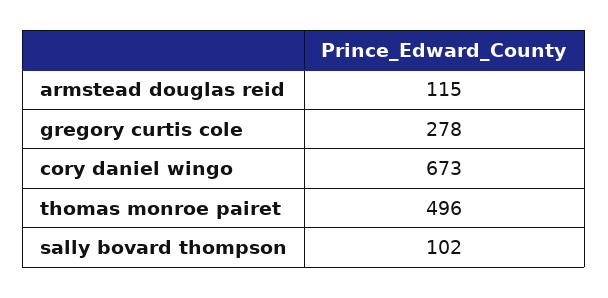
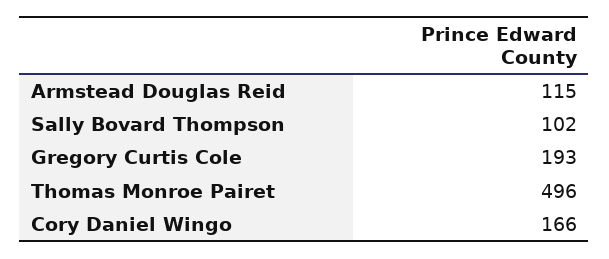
  {
    "armstead douglas reid": 115,
-   "gregory curtis cole": 278,
+   "gregory curtis cole": 193,
-   "cory daniel wingo": 673,
+   "cory daniel wingo": 166,
    "thomas monroe pairet": 496,
    "sally bovard thompson": 102
  }

